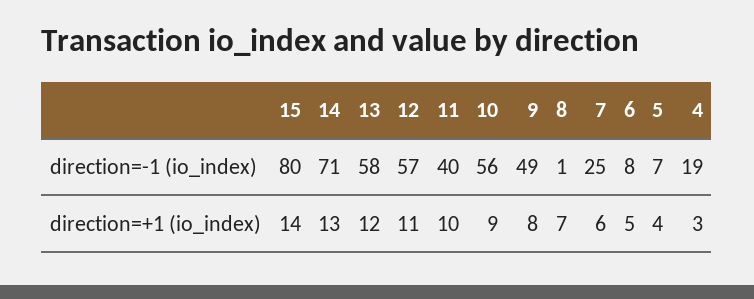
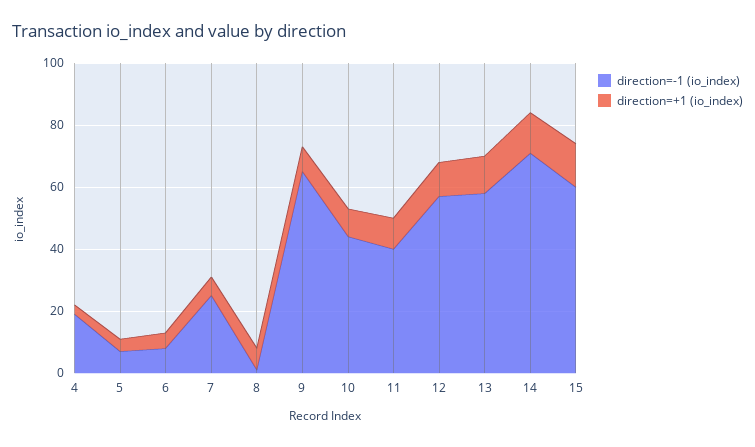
  {
    "direction=-1 (io_index)": {
-     "15": 80,
+     "15": 60,
      "14": 71,
      "13": 58,
      "12": 57,
      "11": 40,
-     "10": 56,
+     "10": 45,
-     "9": 49,
+     "9": 65,
      "8": 1,
      "7": 25,
      "6": 8,
      "5": 7,
      "4": 19
    },
    "direction=+1 (io_index)": {
      "15": 14,
      "14": 13,
      "13": 12,
      "12": 11,
      "11": 10,
      "10": 9,
      "9": 8,
      "8": 7,
      "7": 6,
      "6": 5,
      "5": 4,
      "4": 3
    }
  }

